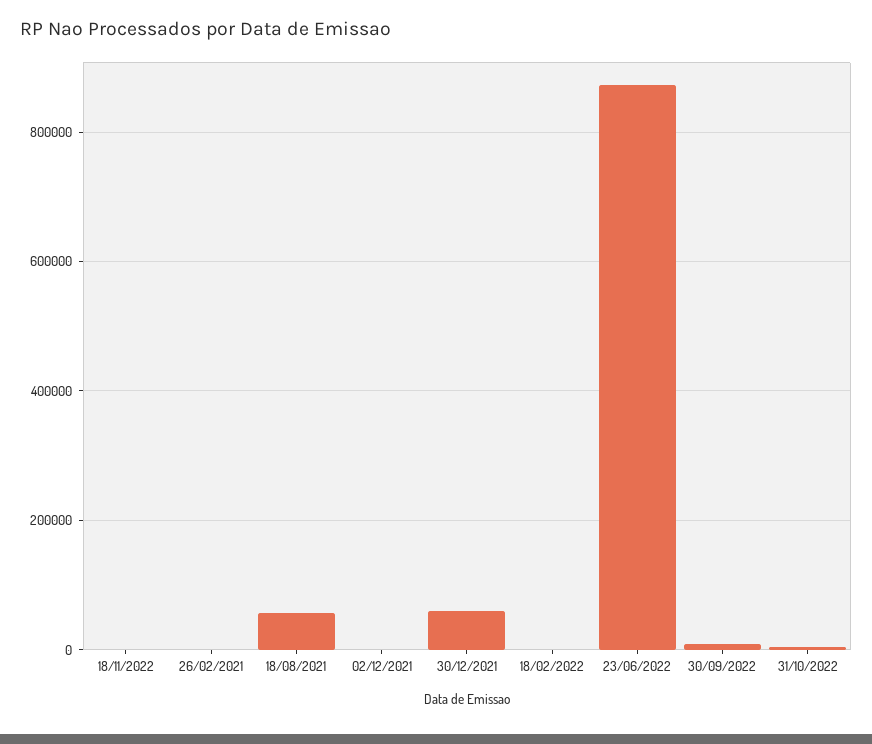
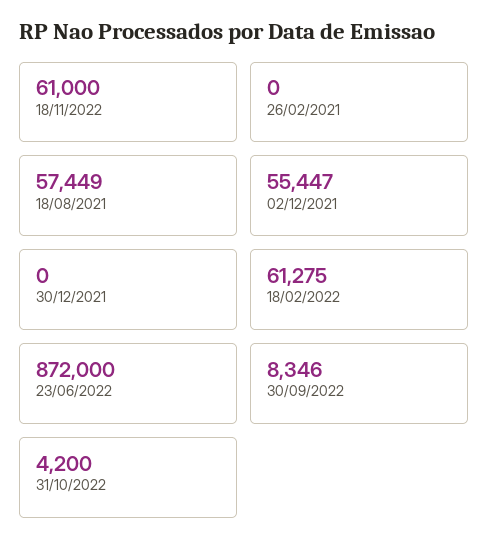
  {
-   "18/11/2022": 0,
+   "18/11/2022": 61000,
    "26/02/2021": 0,
    "18/08/2021": 57449,
-   "02/12/2021": 0,
+   "02/12/2021": 55447,
-   "30/12/2021": 60000,
+   "30/12/2021": 0,
-   "18/02/2022": 0,
+   "18/02/2022": 61275,
    "23/06/2022": 872000,
    "30/09/2022": 8346,
    "31/10/2022": 4200
  }

